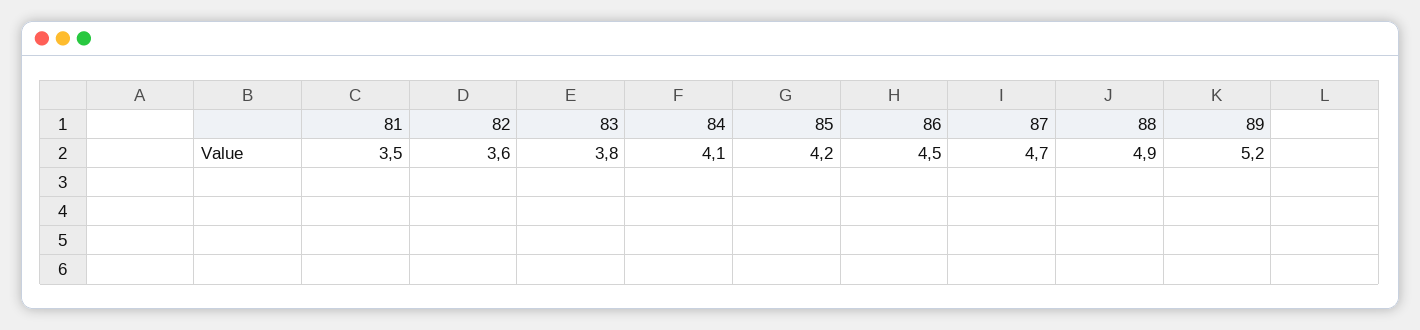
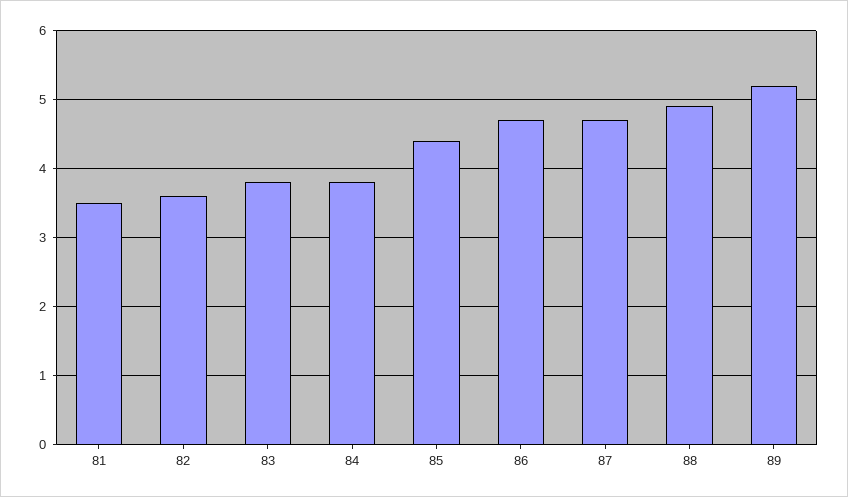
  {
    "81": 3.5,
    "82": 3.6,
    "83": 3.8,
-   "84": 4.1,
+   "84": 3.8,
-   "85": 4.2,
+   "85": 4.4,
-   "86": 4.5,
+   "86": 4.7,
    "87": 4.7,
    "88": 4.9,
    "89": 5.2
  }

